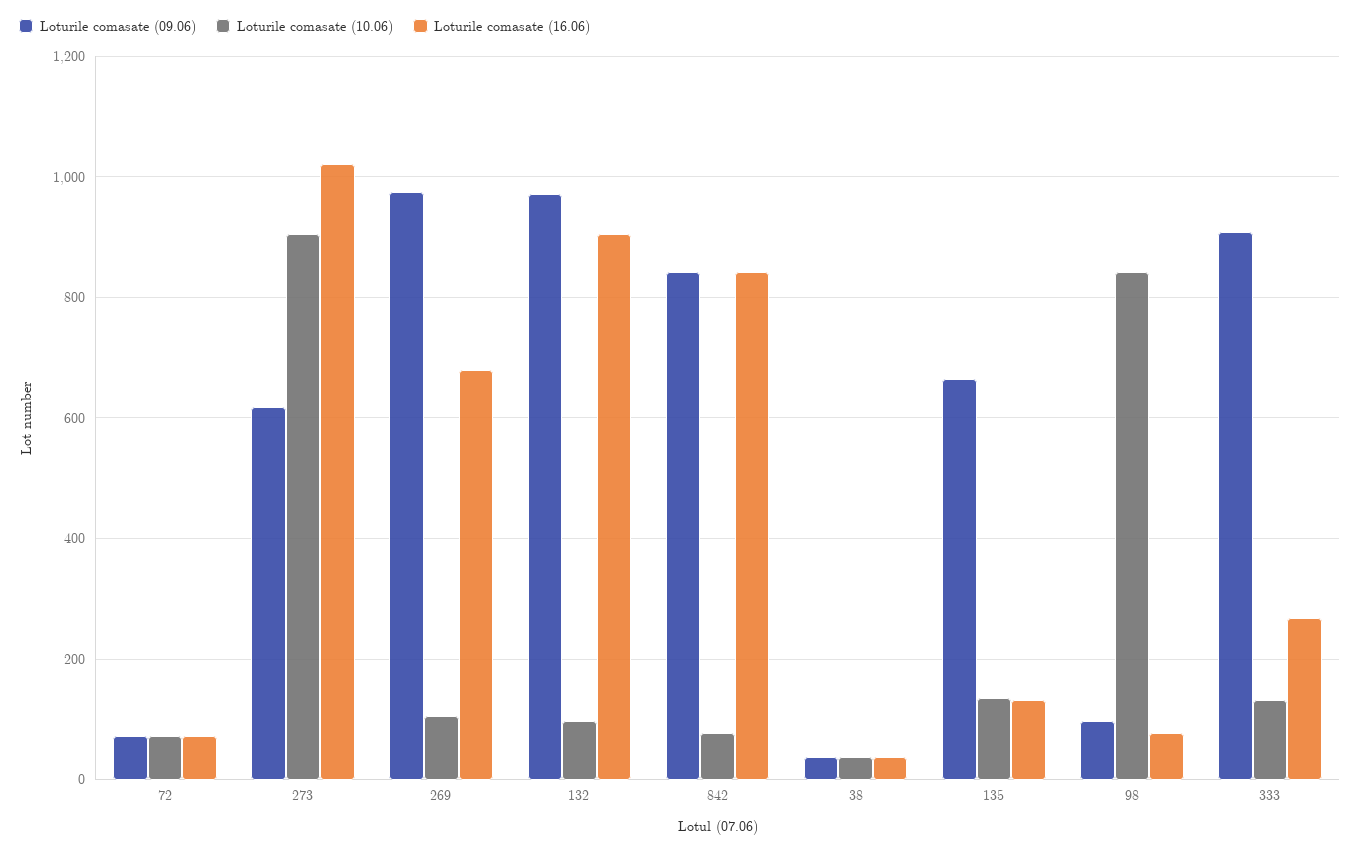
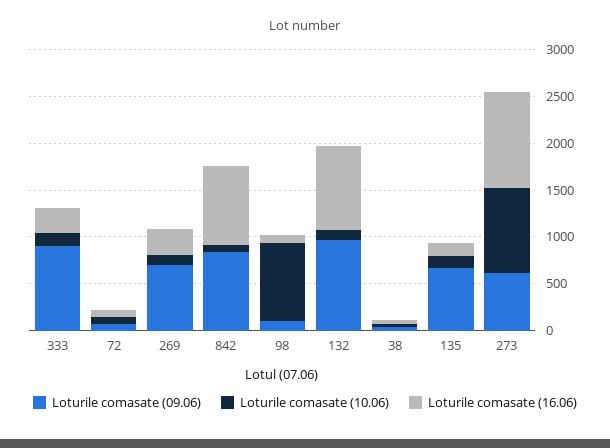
  {
    "Loturile comasate (09.06)": {
      "72": 80,
      "273": 620,
-     "269": 980,
+     "269": 700,
      "132": 980,
      "842": 840,
      "38": 40,
      "135": 660,
      "98": 100,
      "333": 900
    },
    "Loturile comasate (10.06)": {
      "72": 80,
      "273": 900,
      "269": 100,
      "132": 100,
      "842": 80,
      "38": 40,
      "135": 140,
      "98": 840,
      "333": 140
    },
    "Loturile comasate (16.06)": {
      "72": 80,
      "273": 1020,
-     "269": 680,
+     "269": 300,
      "132": 900,
      "842": 840,
      "38": 40,
      "135": 140,
      "98": 80,
      "333": 260
    }
  }

